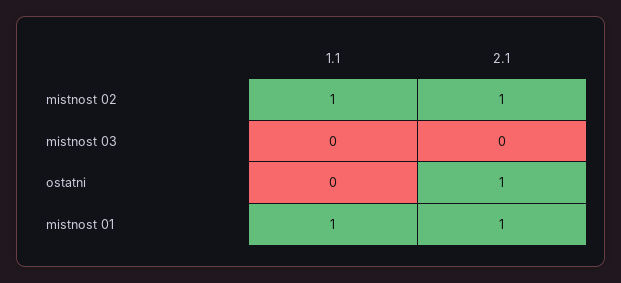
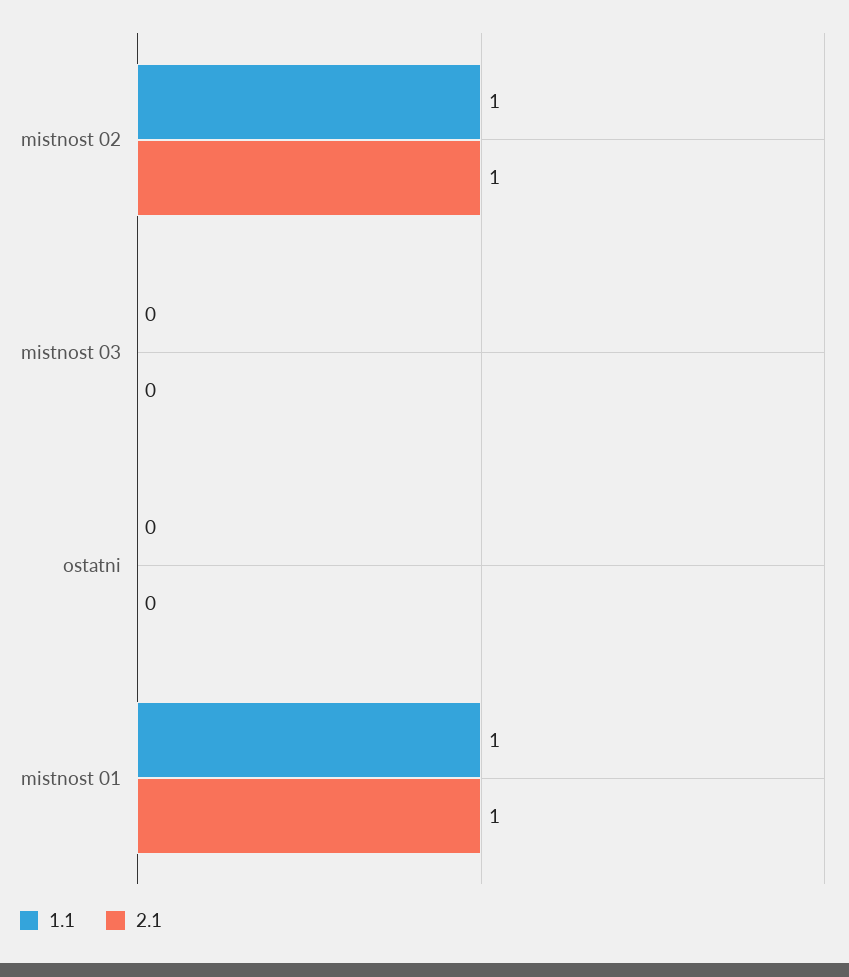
  {
    "1.1": {
      "mistnost 02": 1,
      "mistnost 03": 0,
      "ostatni": 0,
      "mistnost 01": 1
    },
    "2.1": {
      "mistnost 02": 1,
      "mistnost 03": 0,
-     "ostatni": 1,
+     "ostatni": 0,
      "mistnost 01": 1
    }
  }

